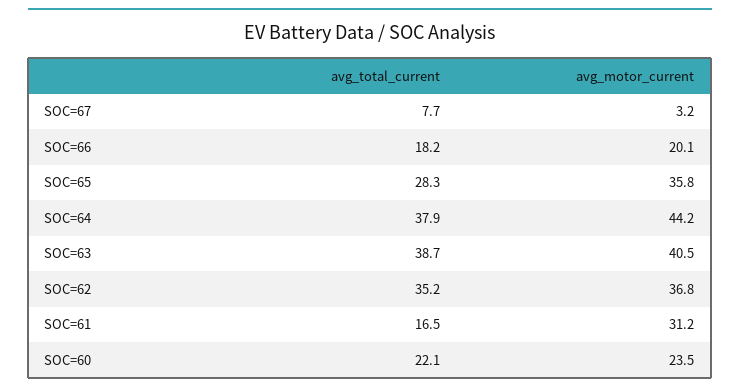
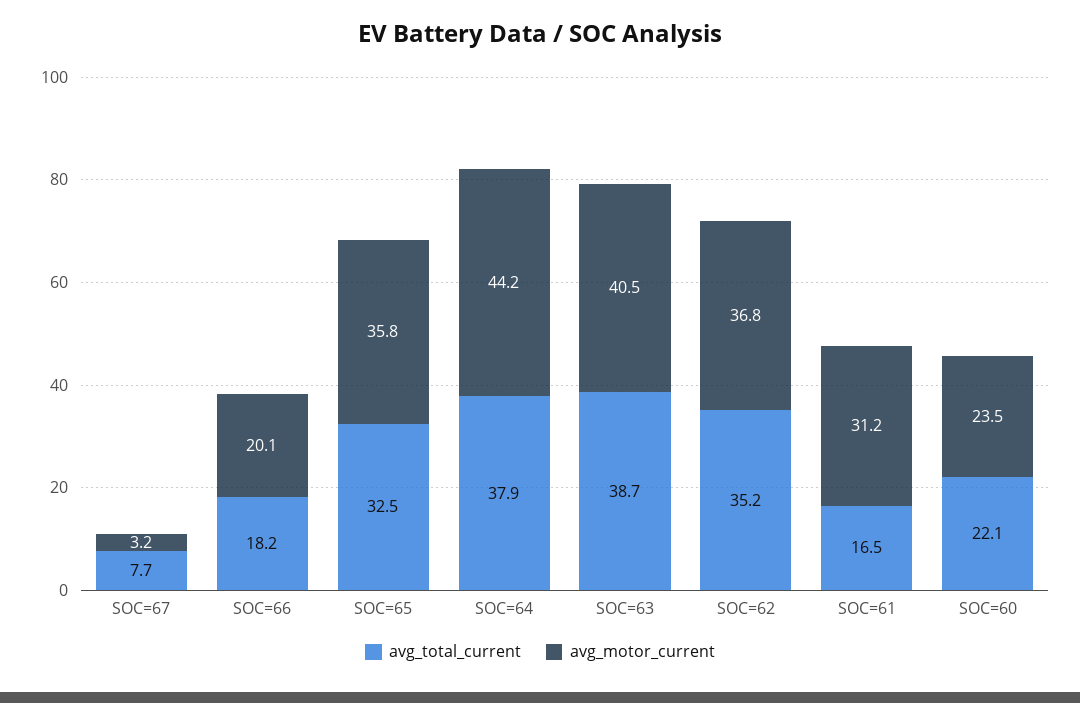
  {
    "avg_total_current": {
      "SOC=67": 7.7,
      "SOC=66": 18.2,
-     "SOC=65": 28.3,
+     "SOC=65": 32.5,
      "SOC=64": 37.9,
      "SOC=63": 38.7,
      "SOC=62": 35.2,
      "SOC=61": 16.5,
      "SOC=60": 22.1
    },
    "avg_motor_current": {
      "SOC=67": 3.2,
      "SOC=66": 20.1,
      "SOC=65": 35.8,
      "SOC=64": 44.2,
      "SOC=63": 40.5,
      "SOC=62": 36.8,
      "SOC=61": 31.2,
      "SOC=60": 23.5
    }
  }

